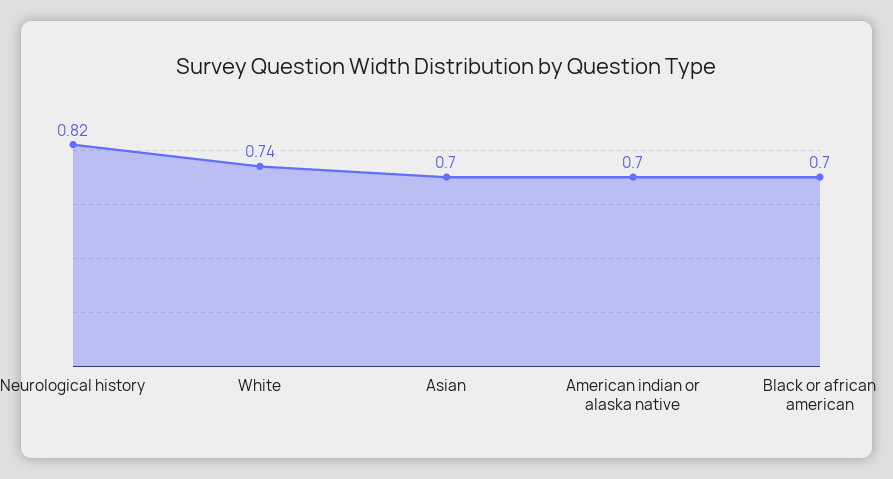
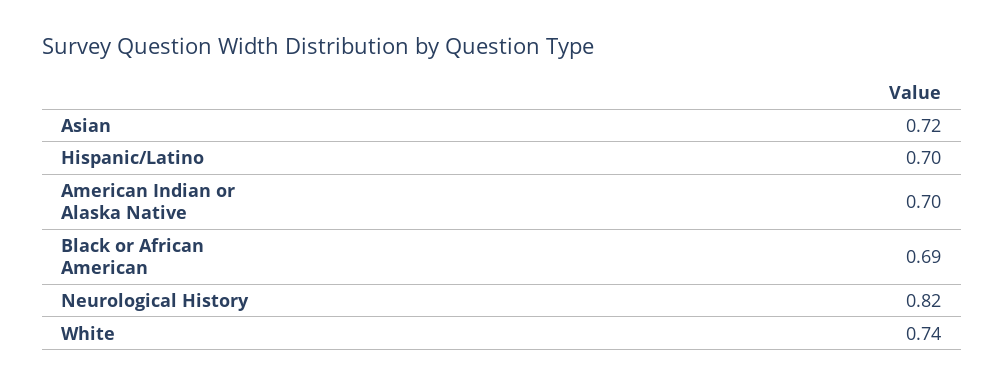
  {
    "Neurological history": 0.82,
    "White": 0.74,
-   "Asian": 0.7,
+   "Asian": 0.72,
    "American indian or alaska native": 0.7,
-   "Black or african american": 0.7
+   "Black or african american": 0.69,
+   "Hispanic/Latino": 0.7
  }

